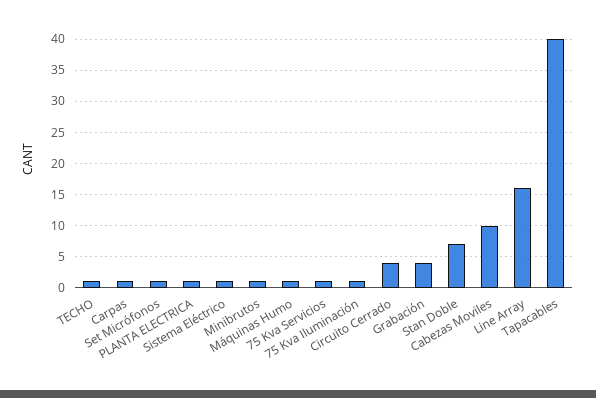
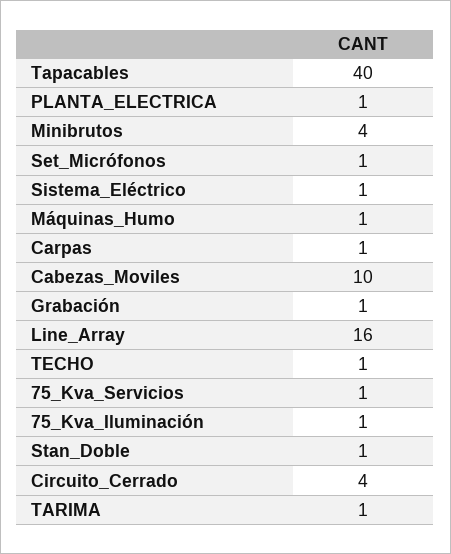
  {
    "TECHO": 1,
    "Carpas": 1,
    "Set Micrófonos": 1,
    "PLANTA ELECTRICA": 1,
    "Sistema Eléctrico": 1,
-   "Minibrutos": 1,
+   "Minibrutos": 4,
    "Máquinas Humo": 1,
    "75 Kva Servicios": 1,
    "75 Kva Iluminación": 1,
    "Circuito Cerrado": 4,
-   "Grabación": 4,
+   "Grabación": 1,
-   "Stan Doble": 7,
+   "Stan Doble": 1,
    "Cabezas Moviles": 10,
    "Line Array": 16,
-   "Tapacables": 40
+   "Tapacables": 40,
+   "TARIMA": 1
  }

